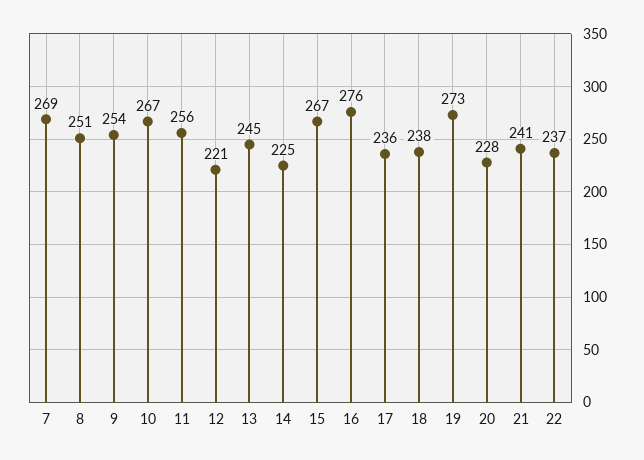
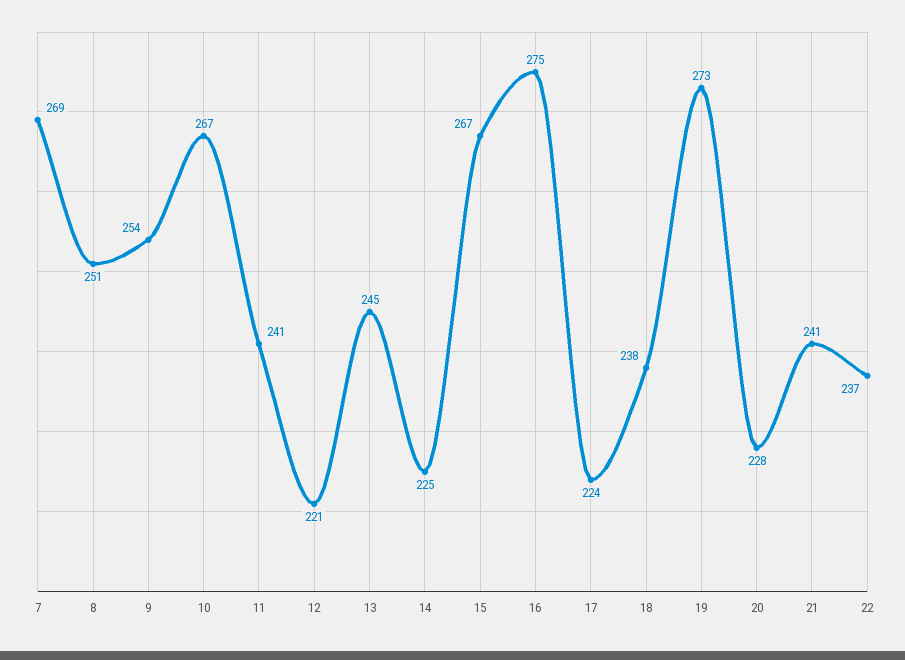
  {
    "7": 269,
    "8": 251,
    "9": 254,
    "10": 267,
-   "11": 256,
+   "11": 241,
    "12": 221,
    "13": 245,
    "14": 225,
    "15": 267,
-   "16": 276,
+   "16": 275,
-   "17": 236,
+   "17": 224,
    "18": 238,
    "19": 273,
    "20": 228,
    "21": 241,
    "22": 237
  }

